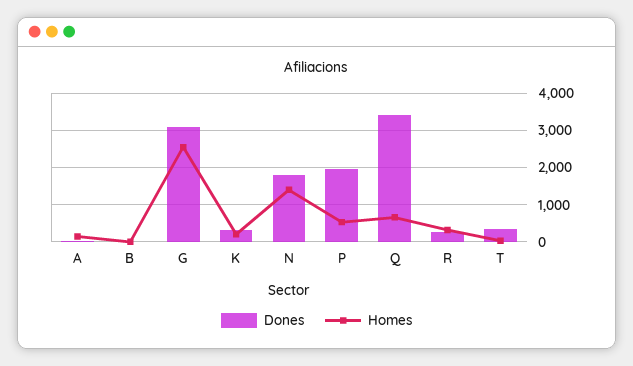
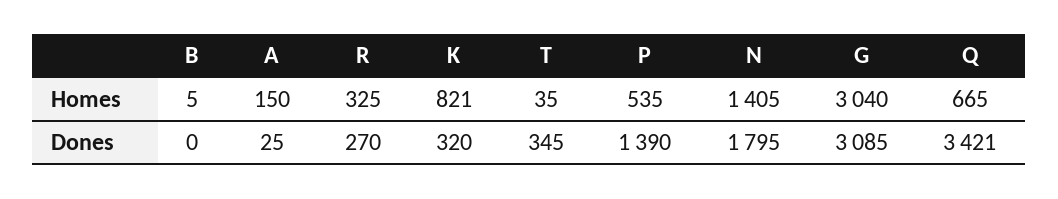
  {
    "Dones": {
      "A": 25,
      "B": 0,
      "G": 3085,
      "K": 320,
      "N": 1795,
-     "P": 2000,
+     "P": 1390,
      "Q": 3421,
      "R": 270,
      "T": 345
    },
    "Homes": {
      "A": 150,
      "B": 5,
-     "G": 2600,
+     "G": 3040,
-     "K": 200,
+     "K": 821,
      "N": 1405,
      "P": 535,
      "Q": 665,
      "R": 325,
      "T": 35
    }
  }

